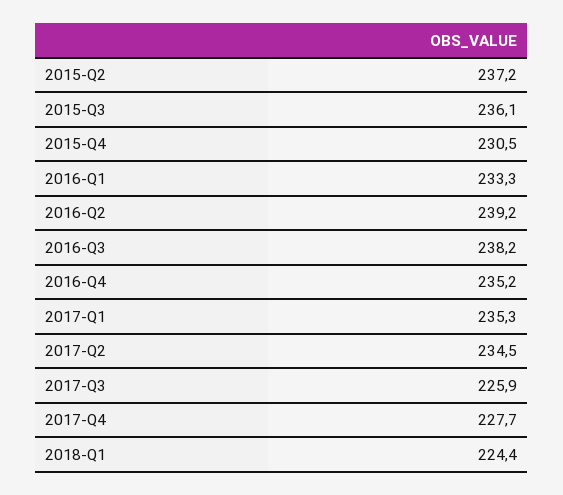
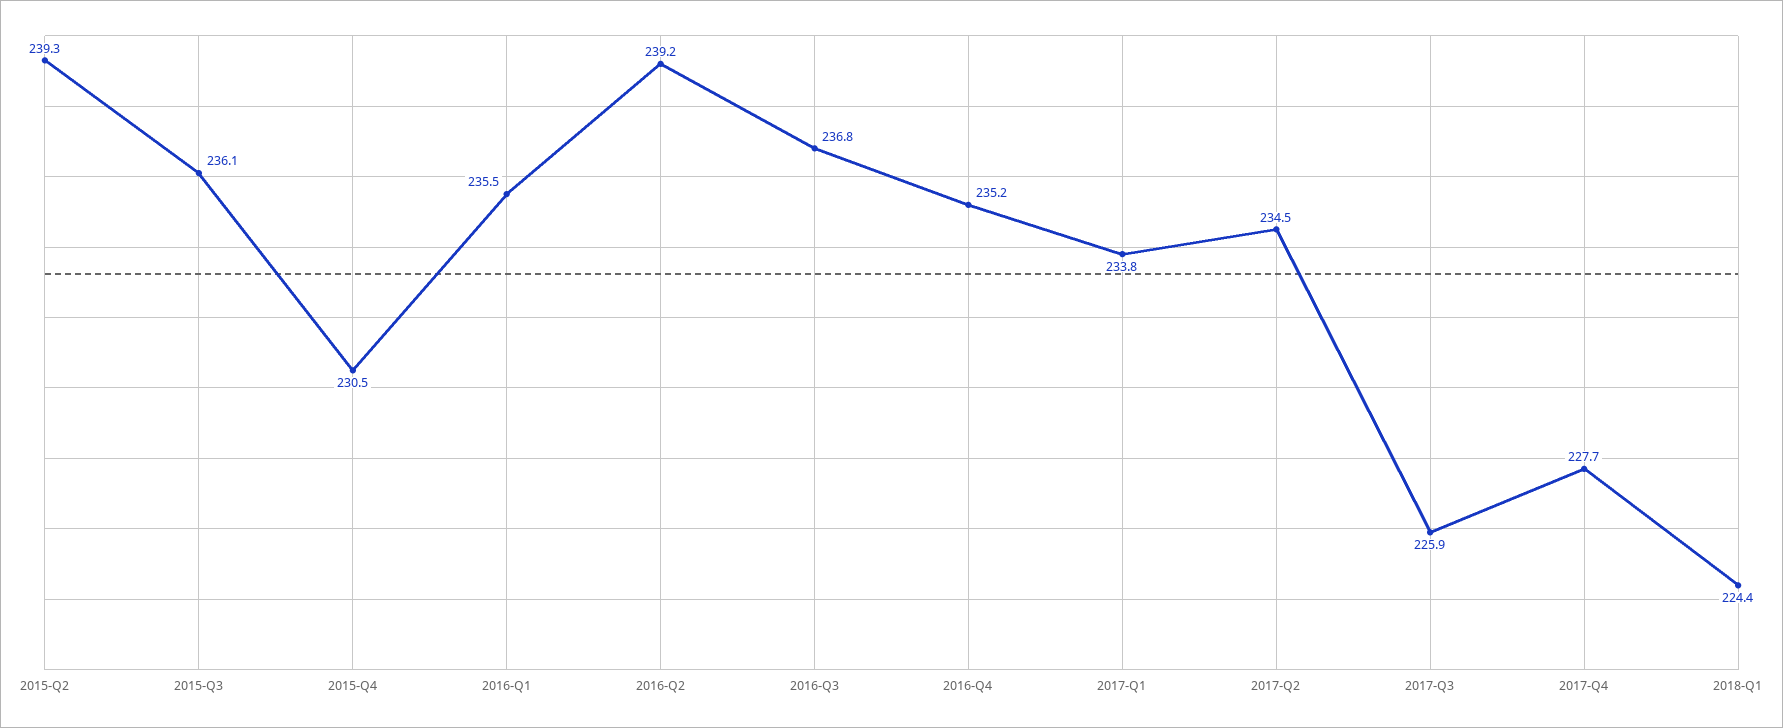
  {
-   "2015-Q2": 237.2,
+   "2015-Q2": 239.3,
    "2015-Q3": 236.1,
    "2015-Q4": 230.5,
-   "2016-Q1": 233.3,
+   "2016-Q1": 235.5,
    "2016-Q2": 239.2,
-   "2016-Q3": 238.2,
+   "2016-Q3": 236.8,
    "2016-Q4": 235.2,
-   "2017-Q1": 235.3,
+   "2017-Q1": 233.8,
    "2017-Q2": 234.5,
    "2017-Q3": 225.9,
    "2017-Q4": 227.7,
    "2018-Q1": 224.4
  }

